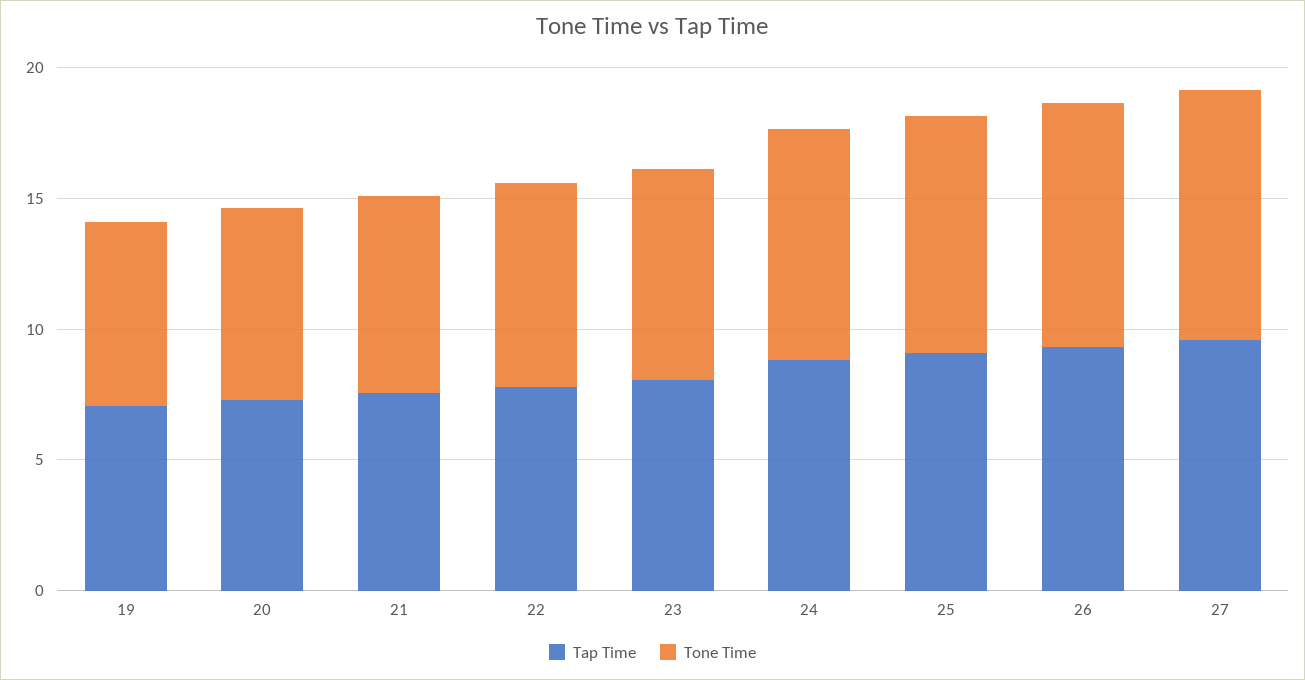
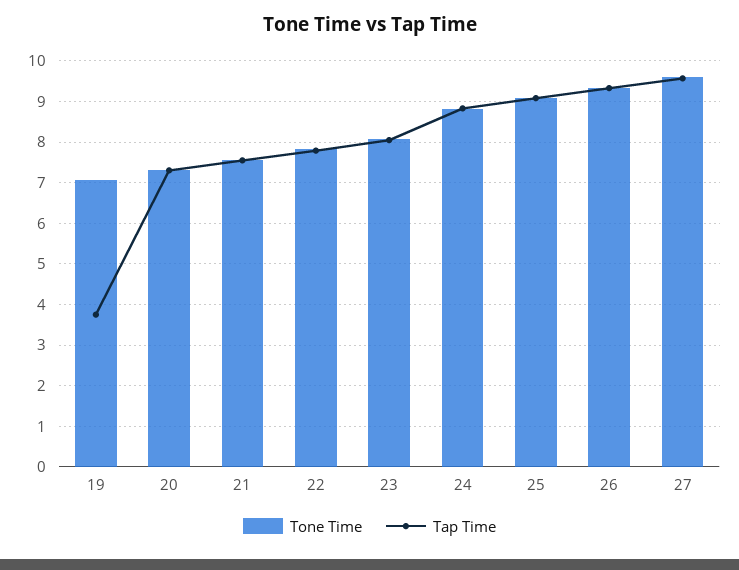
  {
    "Tap Time": {
-     "19": 7,
+     "19": 3.8,
      "20": 7.4,
      "21": 7.6,
      "22": 7.8,
      "23": 8,
      "24": 8.8,
      "25": 9,
      "26": 9.4,
      "27": 9.6
    },
    "Tone Time": {
      "19": 7,
      "20": 7.4,
      "21": 7.6,
      "22": 7.8,
      "23": 8,
      "24": 8.8,
      "25": 9,
      "26": 9.4,
      "27": 9.6
    }
  }

